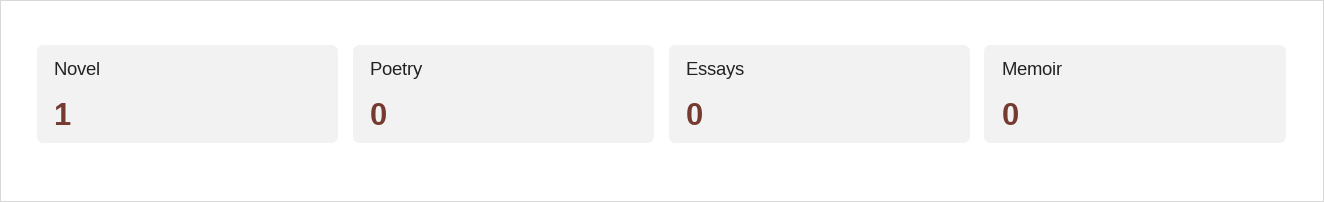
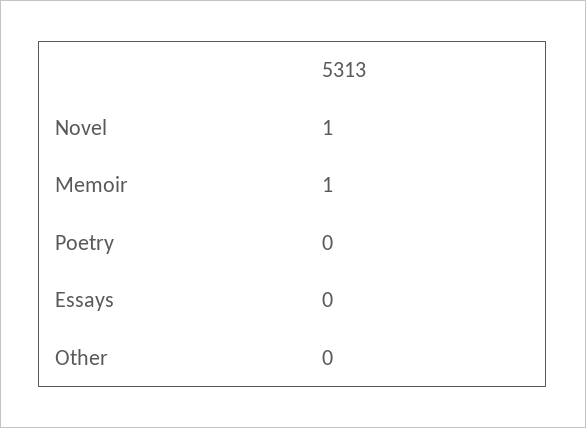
  {
    "Novel": 1,
    "Poetry": 0,
    "Essays": 0,
-   "Memoir": 0
+   "Memoir": 1,
+   "Other": 0
  }

